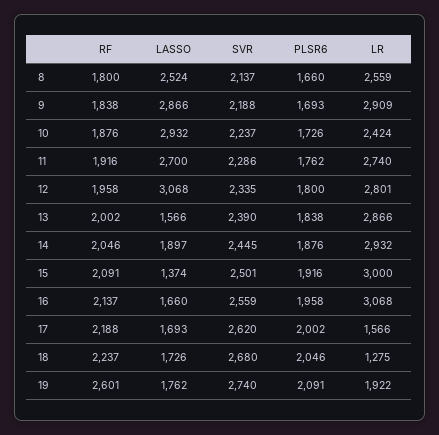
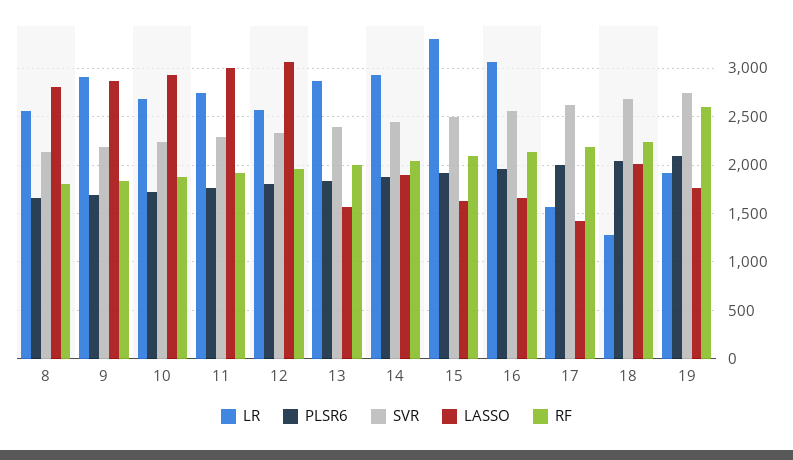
  {
    "RF": {
      "8": 1800,
      "9": 1838,
      "10": 1876,
      "11": 1916,
      "12": 1958,
      "13": 2002,
      "14": 2046,
      "15": 2091,
      "16": 2137,
      "17": 2188,
      "18": 2237,
      "19": 2601
    },
    "LASSO": {
-     "8": 2524,
+     "8": 2800,
      "9": 2866,
      "10": 2932,
-     "11": 2700,
+     "11": 3000,
      "12": 3068,
      "13": 1566,
      "14": 1897,
-     "15": 1374,
+     "15": 1600,
      "16": 1660,
-     "17": 1693,
+     "17": 1400,
-     "18": 1726,
+     "18": 2000,
      "19": 1762
    },
    "SVR": {
      "8": 2137,
      "9": 2188,
      "10": 2237,
      "11": 2286,
      "12": 2335,
      "13": 2390,
      "14": 2445,
      "15": 2501,
      "16": 2559,
      "17": 2620,
      "18": 2680,
      "19": 2740
    },
    "PLSR6": {
      "8": 1660,
      "9": 1693,
      "10": 1726,
      "11": 1762,
      "12": 1800,
      "13": 1838,
      "14": 1876,
      "15": 1916,
      "16": 1958,
      "17": 2002,
      "18": 2046,
      "19": 2091
    },
    "LR": {
      "8": 2559,
      "9": 2909,
-     "10": 2424,
+     "10": 2700,
      "11": 2740,
-     "12": 2801,
+     "12": 2600,
      "13": 2866,
      "14": 2932,
-     "15": 3000,
+     "15": 3300,
      "16": 3068,
      "17": 1566,
      "18": 1275,
      "19": 1922
    }
  }

